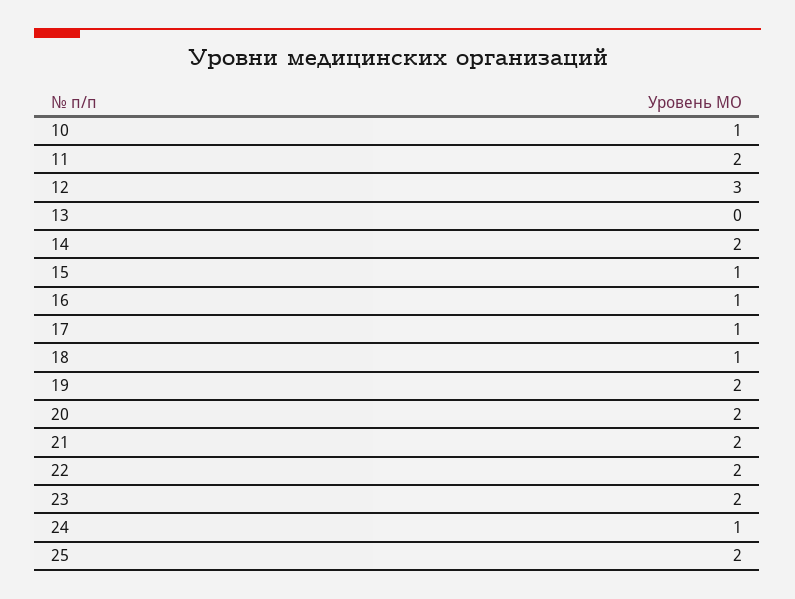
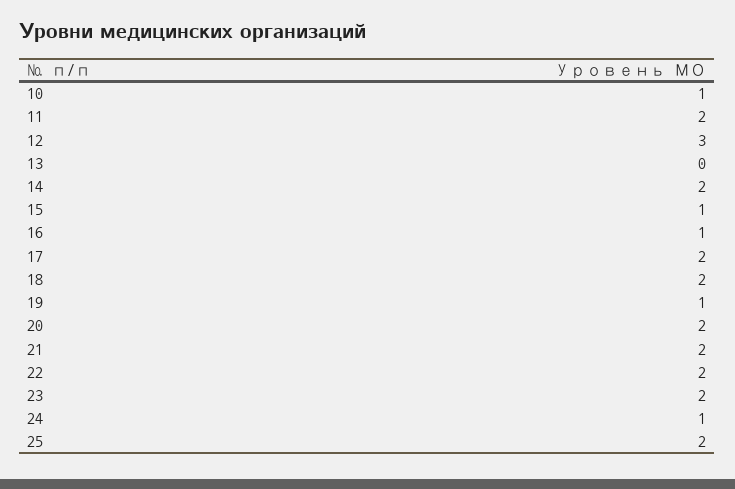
  {
    "10": 1,
    "11": 2,
    "12": 3,
    "13": 0,
    "14": 2,
    "15": 1,
    "16": 1,
-   "17": 1,
+   "17": 2,
-   "18": 1,
+   "18": 2,
-   "19": 2,
+   "19": 1,
    "20": 2,
    "21": 2,
    "22": 2,
    "23": 2,
    "24": 1,
    "25": 2
  }

